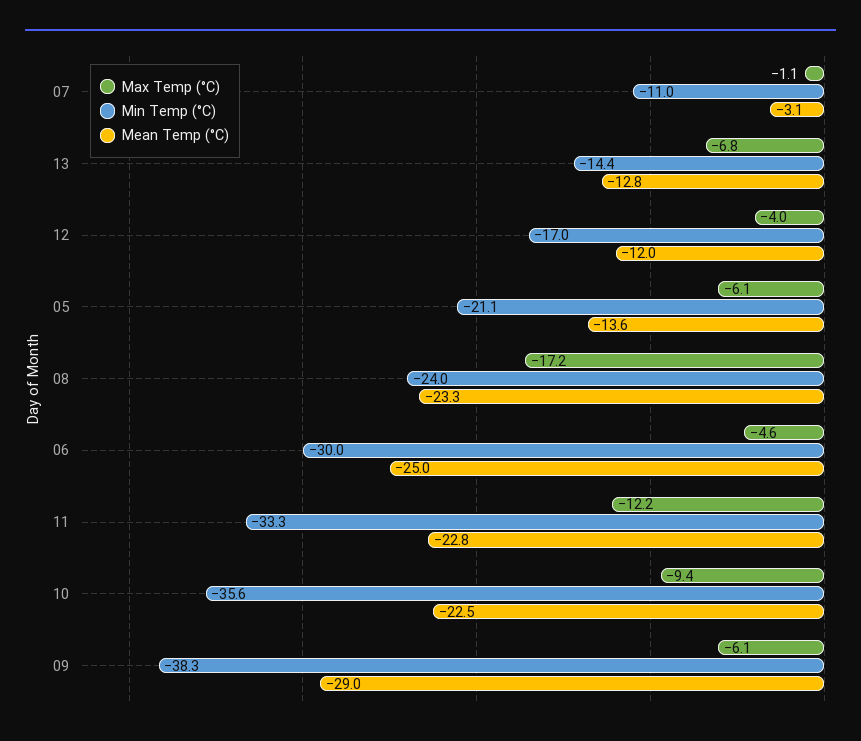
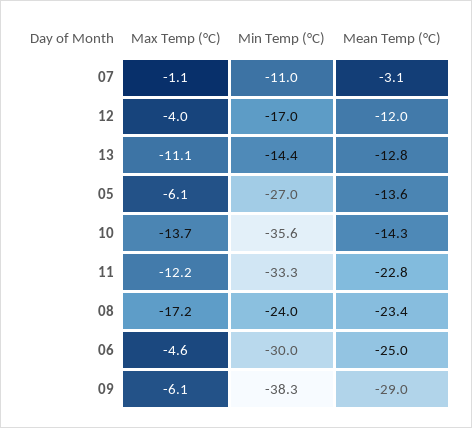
  {
    "Max Temp (°C)": {
      "07": -1.1,
-     "13": -6.8,
+     "13": -11.1,
      "12": -4,
      "05": -6.1,
      "08": -17.2,
      "06": -4.6,
      "11": -12.2,
-     "10": -9.4,
+     "10": -13.7,
      "09": -6.1
    },
    "Min Temp (°C)": {
      "07": -11,
      "13": -14.4,
      "12": -17,
-     "05": -21.1,
+     "05": -27,
      "08": -24,
      "06": -30,
      "11": -33.3,
      "10": -35.6,
      "09": -38.3
    },
    "Mean Temp (°C)": {
      "07": -3.1,
      "13": -12.8,
      "12": -12,
      "05": -13.6,
-     "08": -23.3,
+     "08": -23.4,
      "06": -25,
      "11": -22.8,
-     "10": -22.5,
+     "10": -14.3,
      "09": -29
    }
  }

